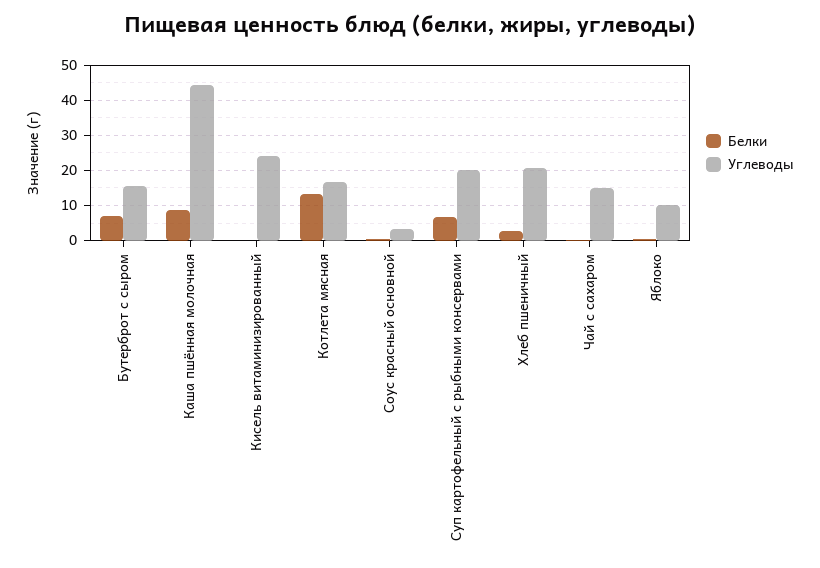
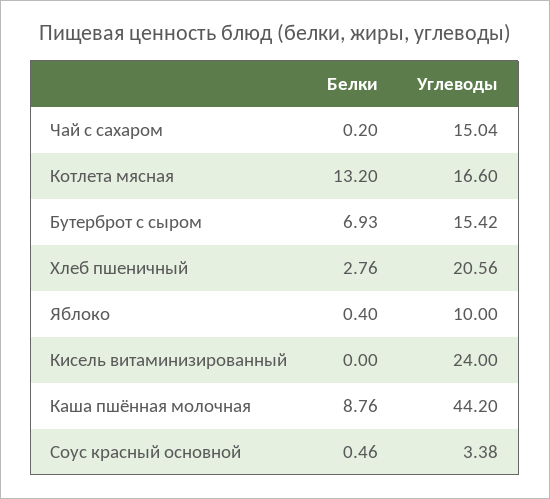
  {
    "Белки": {
      "Бутерброт с сыром": 6.93,
      "Каша пшённая молочная": 8.76,
      "Кисель витаминизированный": 0,
      "Котлета мясная": 13.2,
      "Соус красный основной": 0.46,
-     "Суп картофельный с рыбными консервами": 6,
      "Хлеб пшеничный": 2.76,
      "Чай с сахаром": 0.2,
      "Яблоко": 0.4
    },
    "Углеводы": {
      "Бутерброт с сыром": 15.42,
      "Каша пшённая молочная": 44.2,
      "Кисель витаминизированный": 24,
      "Котлета мясная": 16.6,
      "Соус красный основной": 3.38,
-     "Суп картофельный с рыбными консервами": 20,
      "Хлеб пшеничный": 20.56,
      "Чай с сахаром": 15.04,
      "Яблоко": 10
    }
  }

